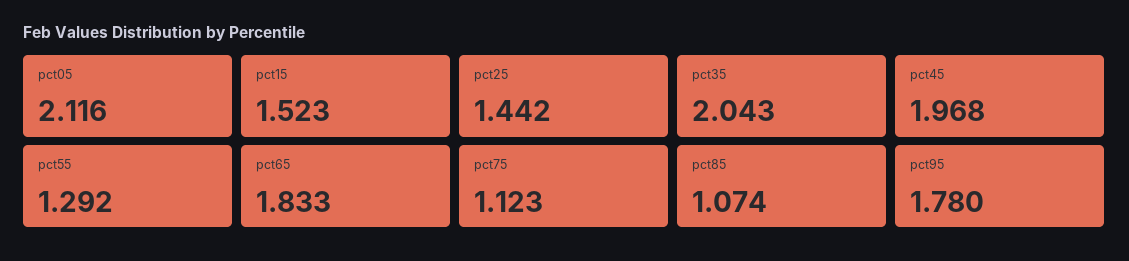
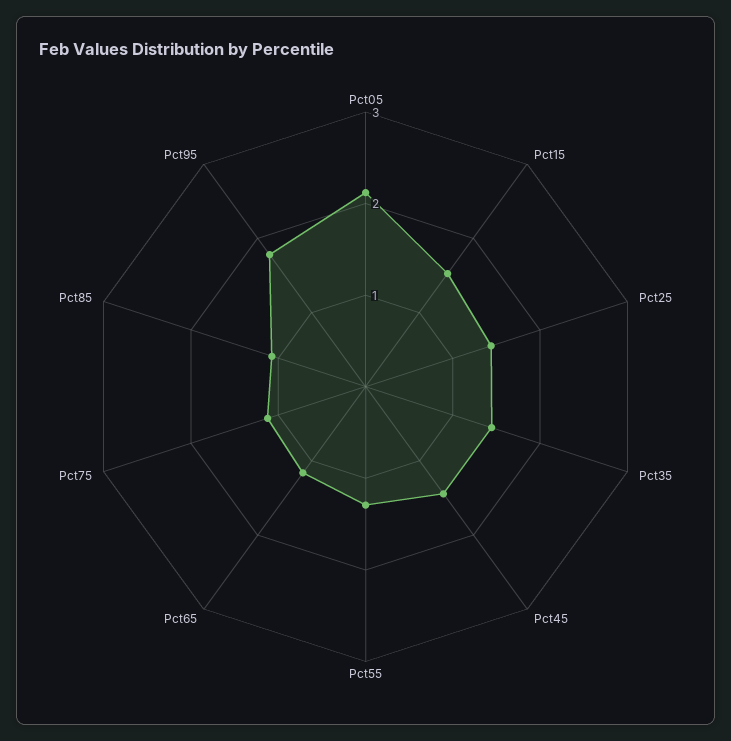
  {
    "pct05": 2.116,
    "pct15": 1.523,
    "pct25": 1.442,
-   "pct35": 2.043,
+   "pct35": 1.4,
-   "pct45": 1.968,
+   "pct45": 1.4,
    "pct55": 1.292,
-   "pct65": 1.833,
+   "pct65": 1.2,
    "pct75": 1.123,
    "pct85": 1.074,
    "pct95": 1.78
  }

